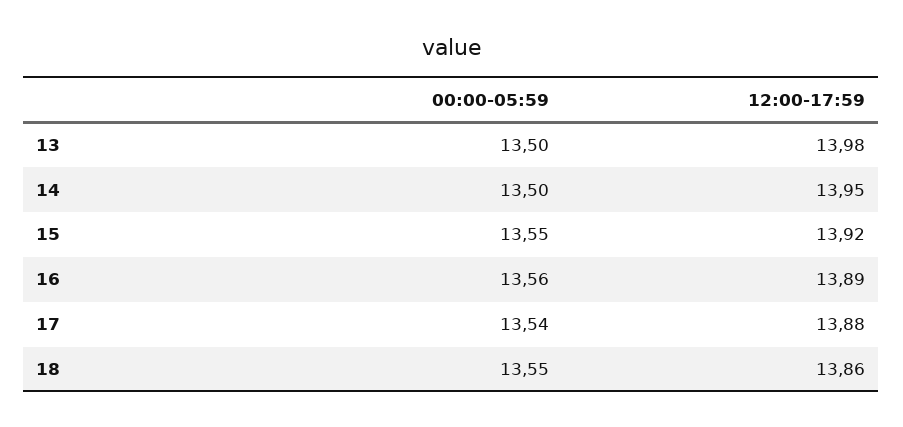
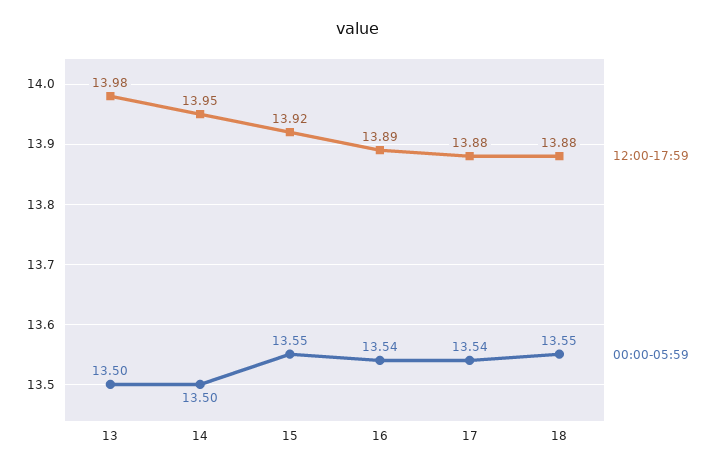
  {
    "00:00-05:59": {
      "13": 13.5,
      "14": 13.5,
      "15": 13.55,
-     "16": 13.56,
+     "16": 13.54,
      "17": 13.54,
      "18": 13.55
    },
    "12:00-17:59": {
      "13": 13.98,
      "14": 13.95,
      "15": 13.92,
      "16": 13.89,
      "17": 13.88,
-     "18": 13.86
+     "18": 13.88
    }
  }

